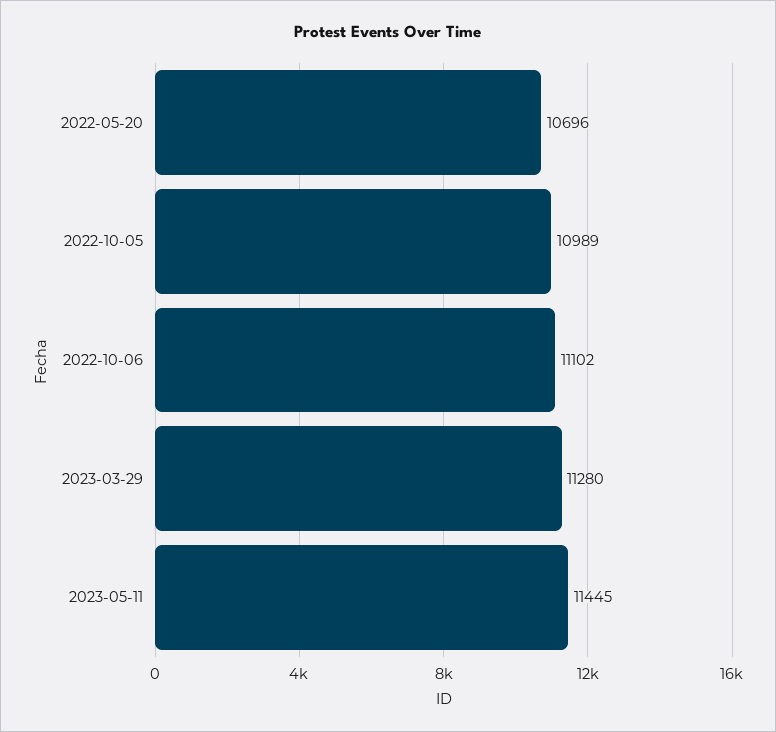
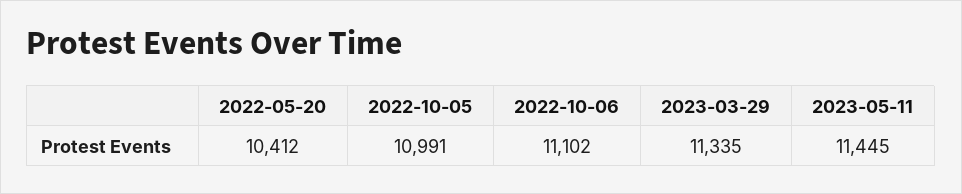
  {
-   "2022-05-20": 10696,
+   "2022-05-20": 10412,
-   "2022-10-05": 10989,
+   "2022-10-05": 10991,
    "2022-10-06": 11102,
-   "2023-03-29": 11280,
+   "2023-03-29": 11335,
    "2023-05-11": 11445
  }

